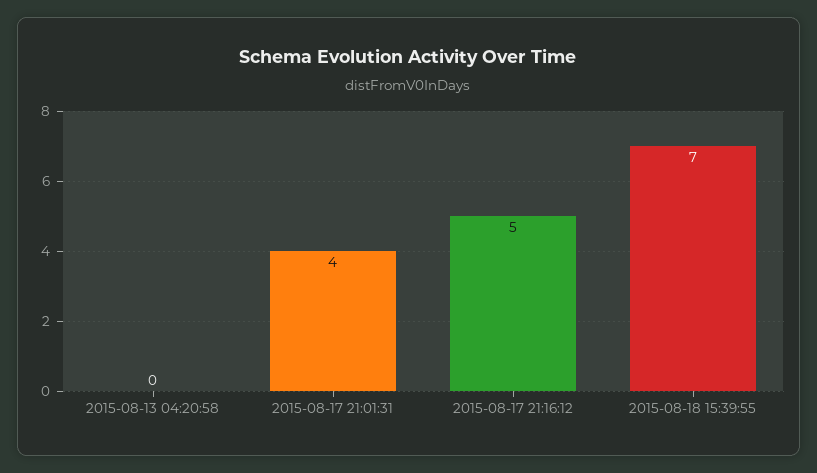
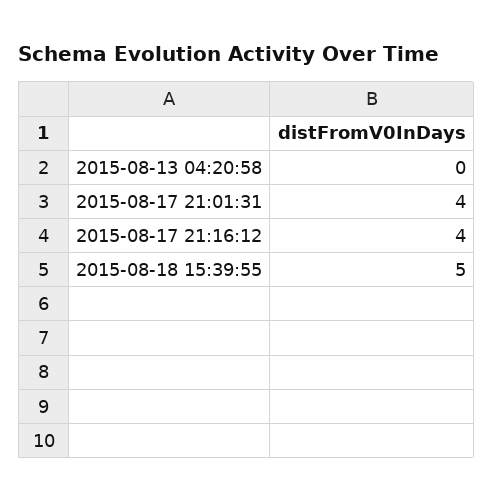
  {
    "2015-08-13 04:20:58": 0,
    "2015-08-17 21:01:31": 4,
-   "2015-08-17 21:16:12": 5,
+   "2015-08-17 21:16:12": 4,
-   "2015-08-18 15:39:55": 7
+   "2015-08-18 15:39:55": 5
  }

